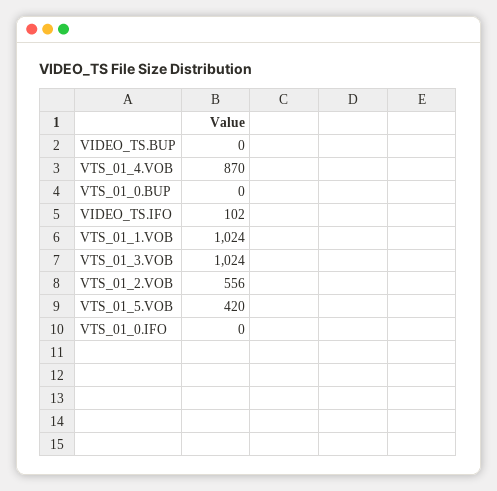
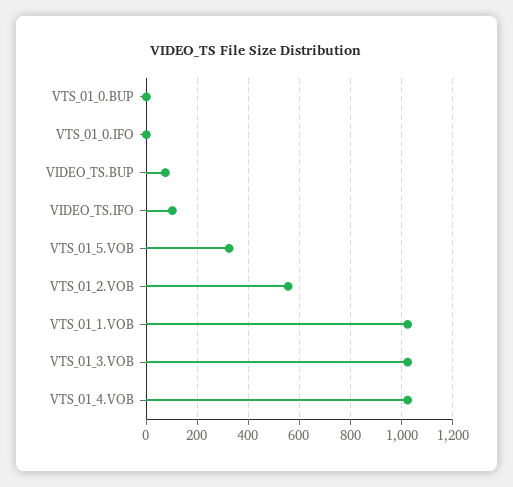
  {
-   "VIDEO_TS.BUP": 0,
+   "VIDEO_TS.BUP": 75,
-   "VTS_01_4.VOB": 870,
+   "VTS_01_4.VOB": 1025,
    "VTS_01_0.BUP": 0,
    "VIDEO_TS.IFO": 102,
    "VTS_01_1.VOB": 1024,
    "VTS_01_3.VOB": 1024,
    "VTS_01_2.VOB": 556,
-   "VTS_01_5.VOB": 420,
+   "VTS_01_5.VOB": 325,
    "VTS_01_0.IFO": 0
  }

